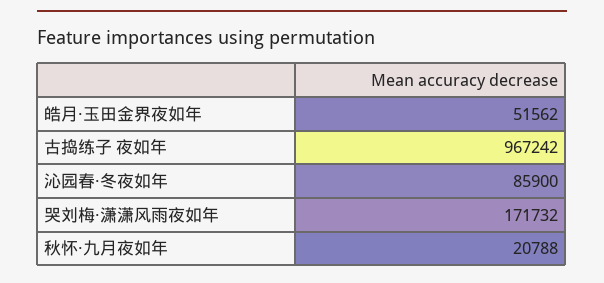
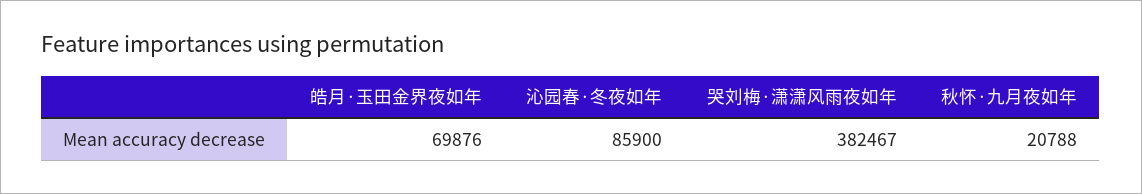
  {
-   "皓月·玉田金界夜如年": 51562,
+   "皓月·玉田金界夜如年": 69876,
-   "古捣练子 夜如年": 967242,
    "沁园春·冬夜如年": 85900,
-   "哭刘梅·潇潇风雨夜如年": 171732,
+   "哭刘梅·潇潇风雨夜如年": 382467,
    "秋怀·九月夜如年": 20788
  }

